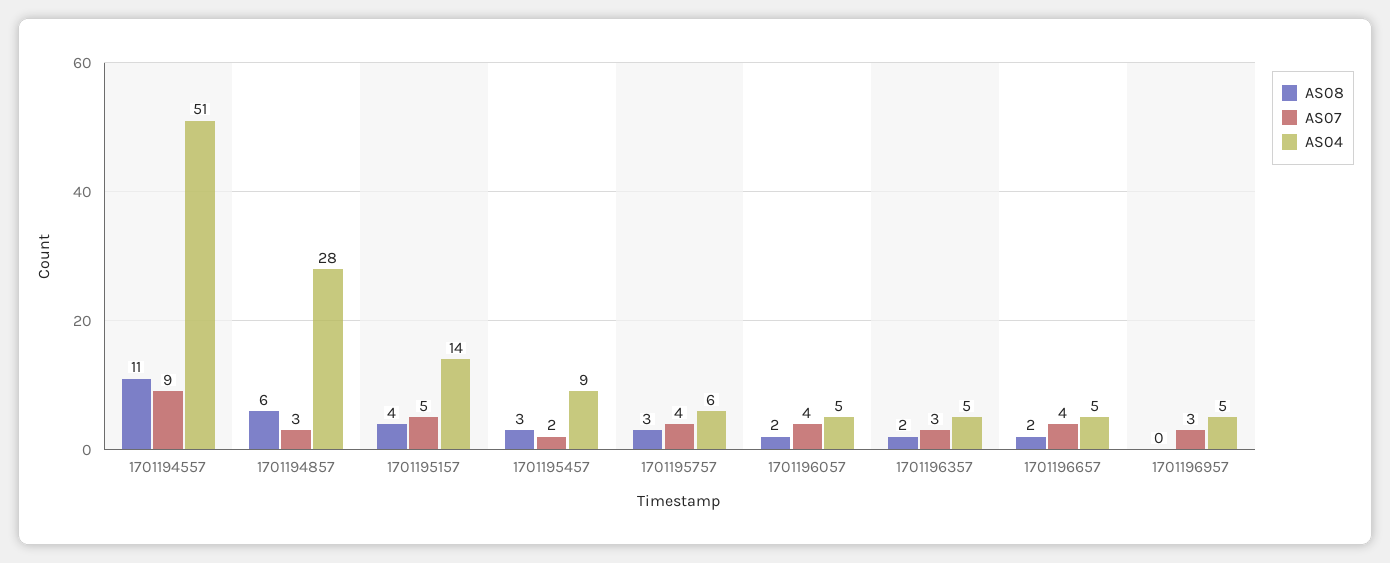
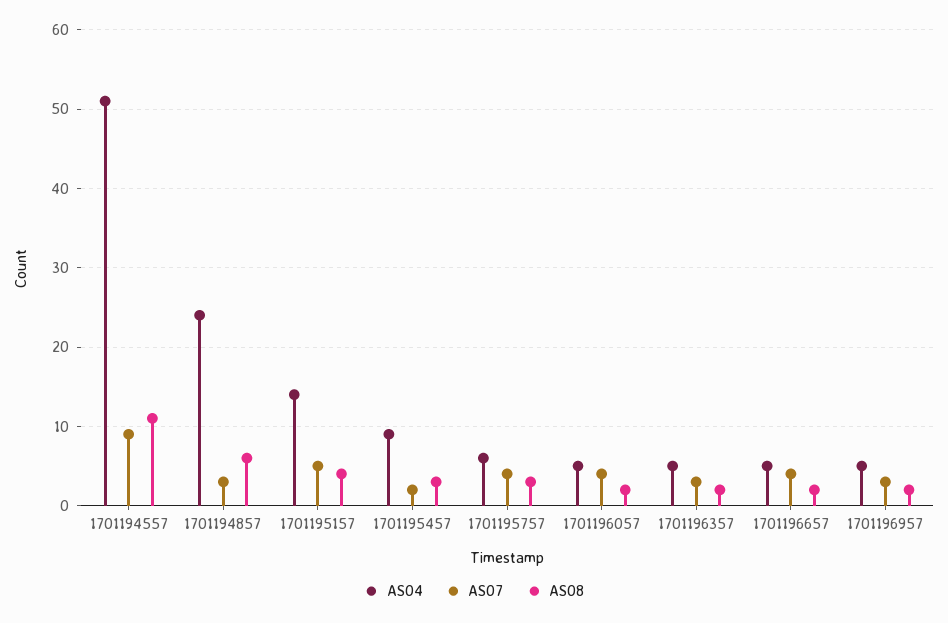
  {
    "AS08": {
      "1701194557": 11,
      "1701194857": 6,
      "1701195157": 4,
      "1701195457": 3,
      "1701195757": 3,
      "1701196057": 2,
      "1701196357": 2,
      "1701196657": 2,
-     "1701196957": 0
+     "1701196957": 2
    },
    "AS07": {
      "1701194557": 9,
      "1701194857": 3,
      "1701195157": 5,
      "1701195457": 2,
      "1701195757": 4,
      "1701196057": 4,
      "1701196357": 3,
      "1701196657": 4,
      "1701196957": 3
    },
    "AS04": {
      "1701194557": 51,
-     "1701194857": 28,
+     "1701194857": 24,
      "1701195157": 14,
      "1701195457": 9,
      "1701195757": 6,
      "1701196057": 5,
      "1701196357": 5,
      "1701196657": 5,
      "1701196957": 5
    }
  }

